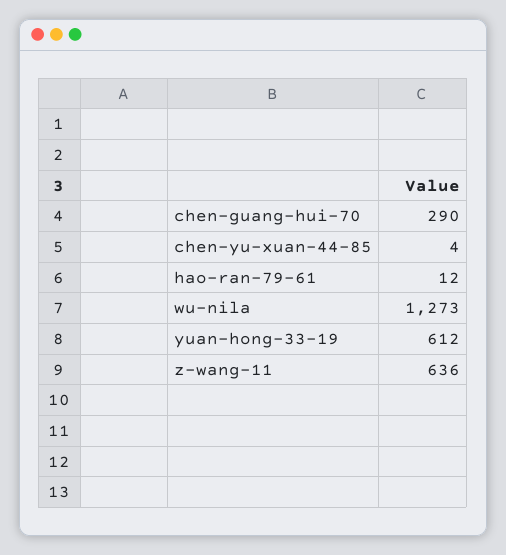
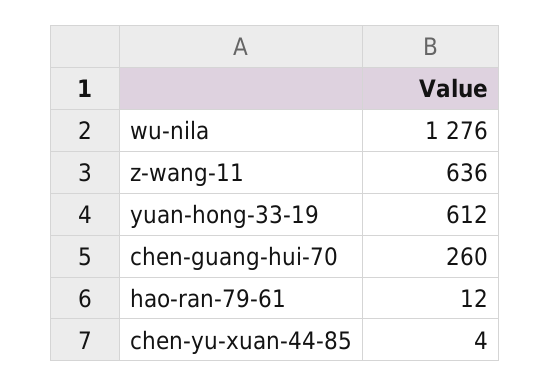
  {
-   "chen-guang-hui-70": 290,
+   "chen-guang-hui-70": 260,
    "chen-yu-xuan-44-85": 4,
    "hao-ran-79-61": 12,
-   "wu-nila": 1273,
+   "wu-nila": 1276,
    "yuan-hong-33-19": 612,
    "z-wang-11": 636
  }

